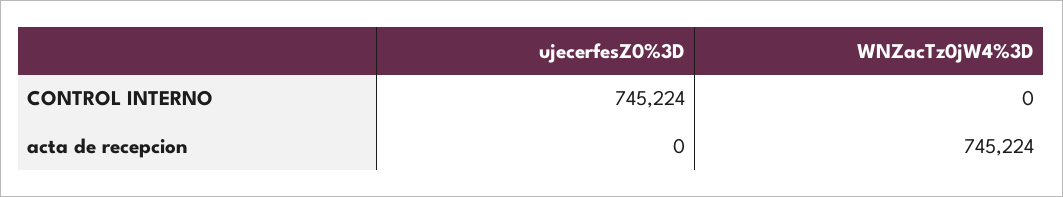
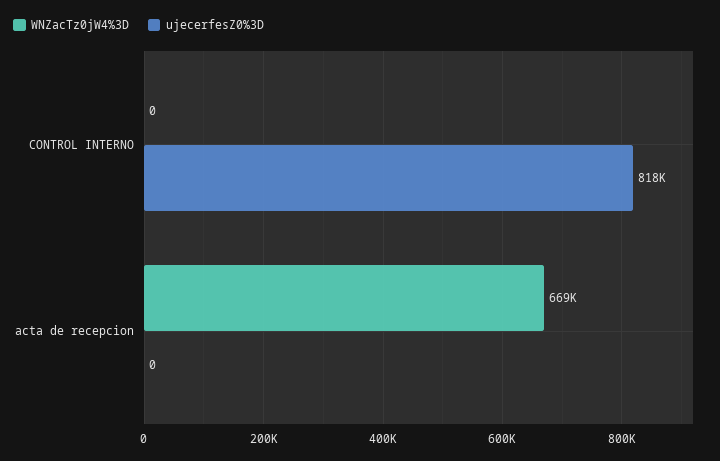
  {
    "ujecerfesZ0%3D": {
-     "CONTROL INTERNO": 745224,
+     "CONTROL INTERNO": 818000,
      "acta de recepcion": 0
    },
    "WNZacTz0jW4%3D": {
      "CONTROL INTERNO": 0,
-     "acta de recepcion": 745224
+     "acta de recepcion": 669000
    }
  }

